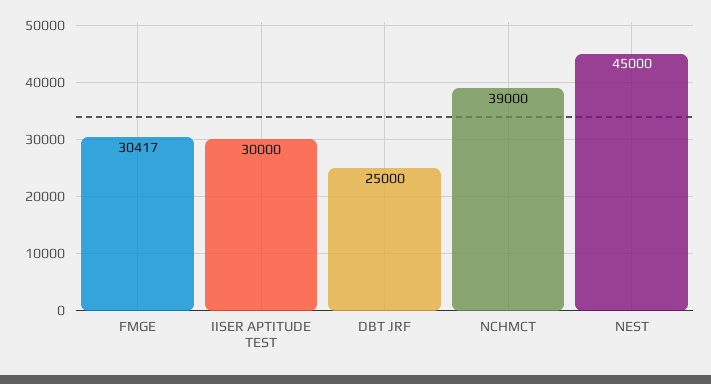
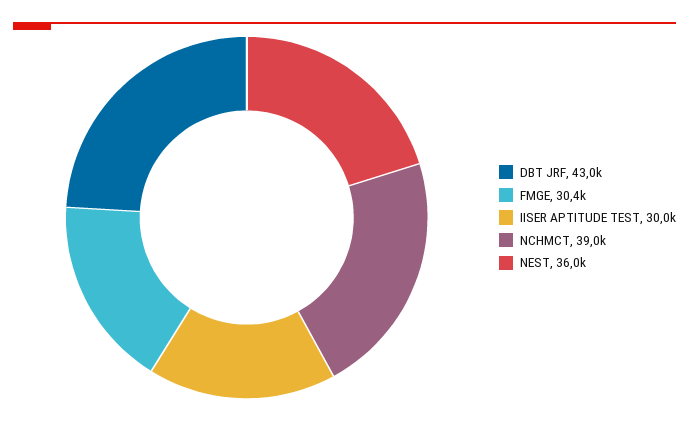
  {
    "FMGE": 30417,
    "IISER APTITUDE TEST": 30000,
-   "DBT JRF": 25000,
+   "DBT JRF": 43000,
    "NCHMCT": 39000,
-   "NEST": 45000
+   "NEST": 36000
  }

